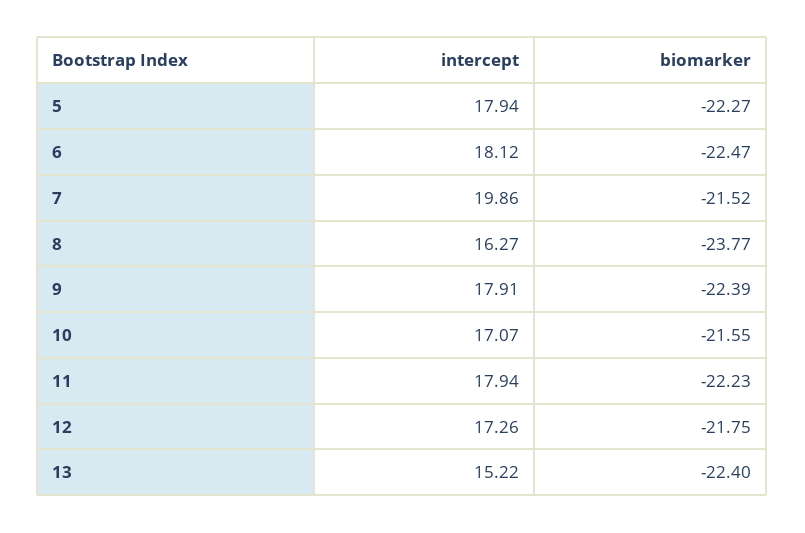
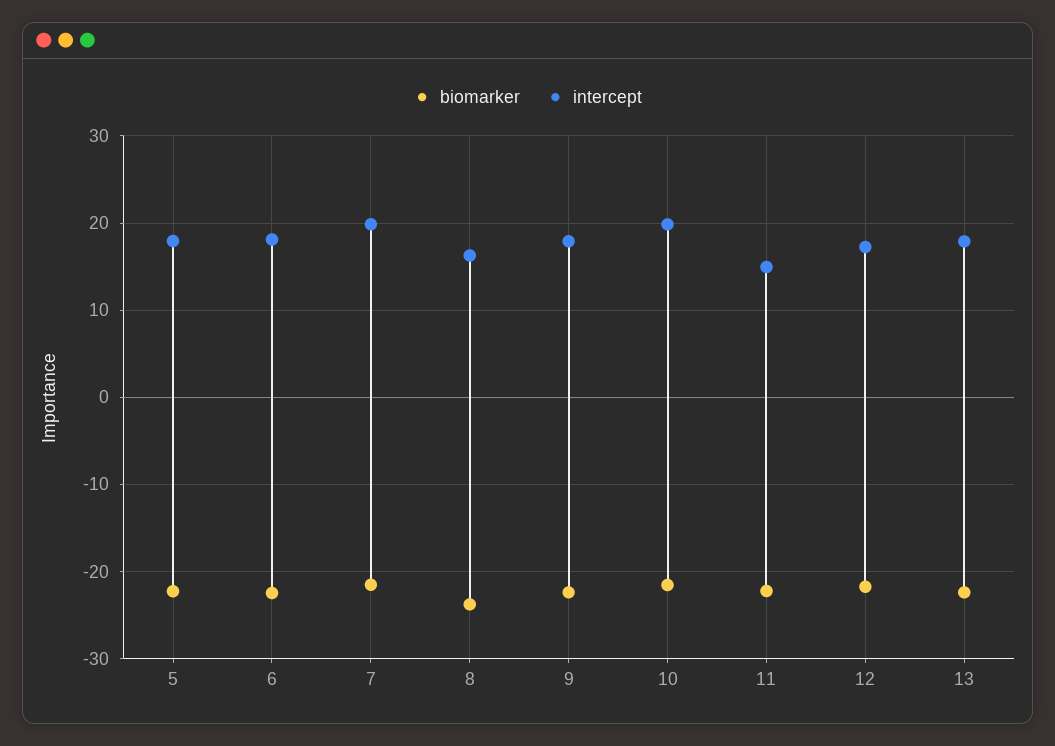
  {
    "intercept": {
      "5": 17.94,
      "6": 18.12,
      "7": 19.86,
      "8": 16.27,
      "9": 17.91,
-     "10": 17.07,
+     "10": 20,
-     "11": 17.94,
+     "11": 15,
      "12": 17.26,
-     "13": 15.22
+     "13": 18
    },
    "biomarker": {
      "5": -22.27,
      "6": -22.47,
      "7": -21.52,
      "8": -23.77,
      "9": -22.39,
      "10": -21.55,
      "11": -22.23,
      "12": -21.75,
      "13": -22.4
    }
  }

